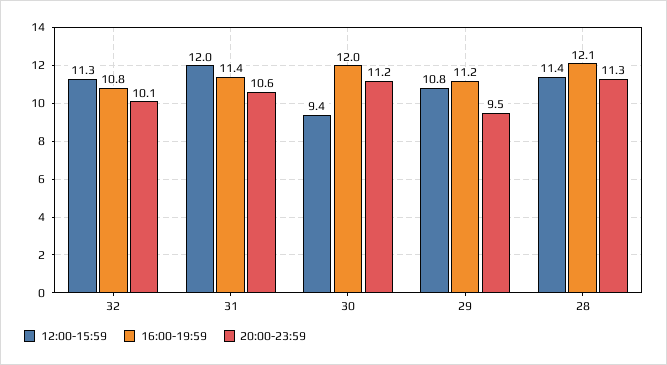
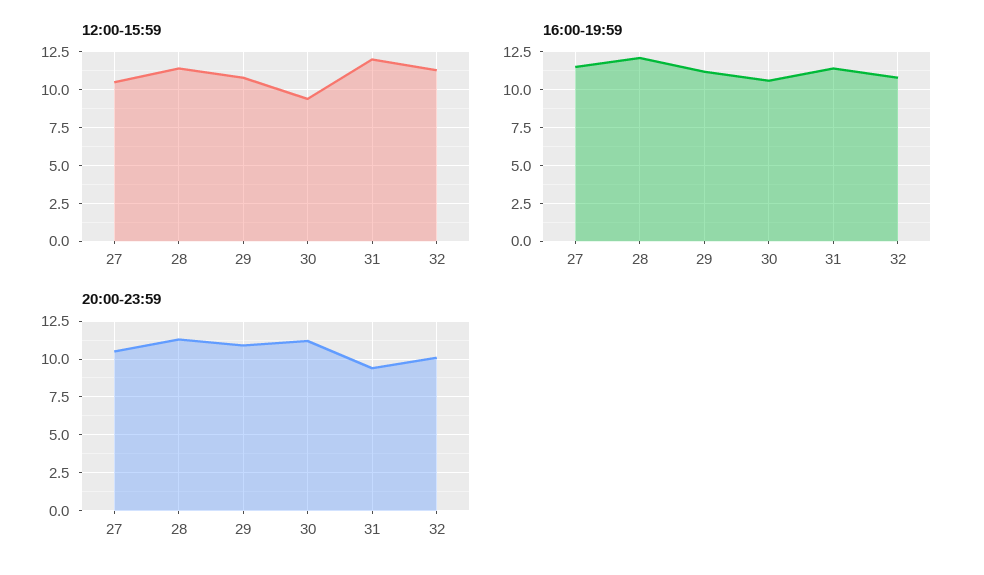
  {
    "12:00-15:59": {
      "32": 11.3,
      "31": 12,
      "30": 9.4,
      "29": 10.8,
-     "28": 11.4
+     "28": 11.4,
+     "27": 10.5
    },
    "16:00-19:59": {
      "32": 10.8,
      "31": 11.4,
-     "30": 12,
+     "30": 10.5,
      "29": 11.2,
-     "28": 12.1
+     "28": 12.1,
+     "27": 11.5
    },
    "20:00-23:59": {
      "32": 10.1,
-     "31": 10.6,
+     "31": 9.5,
      "30": 11.2,
-     "29": 9.5,
+     "29": 11,
-     "28": 11.3
+     "28": 11.3,
+     "27": 10.5
    }
  }

